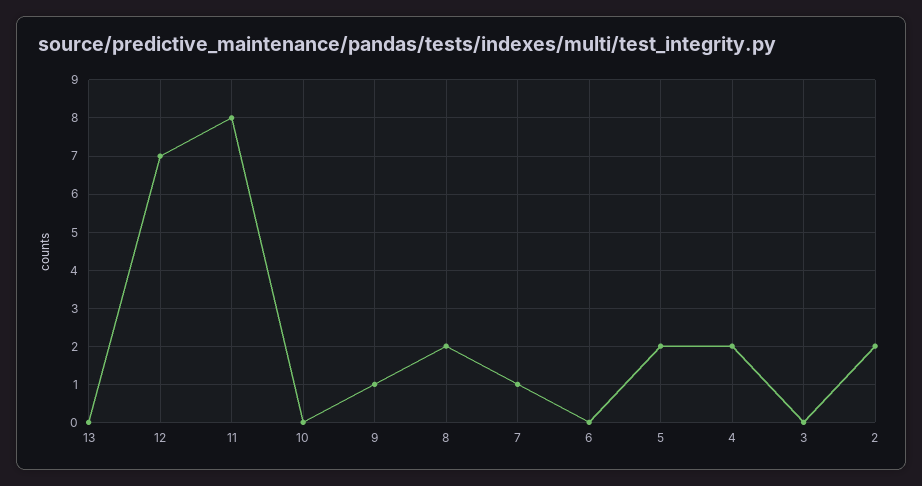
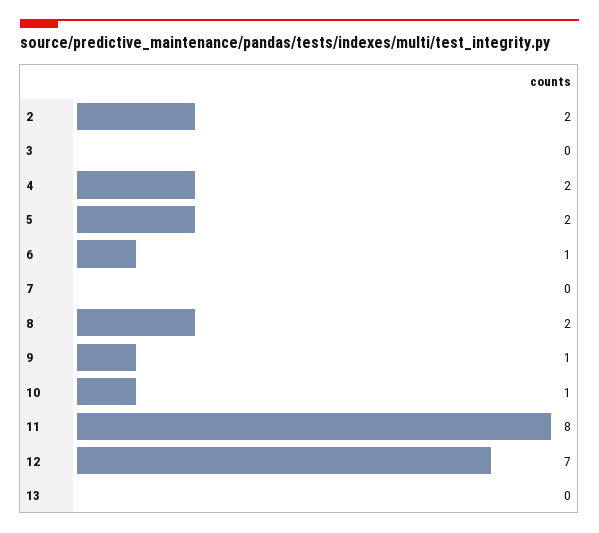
  {
    "13": 0,
    "12": 7,
    "11": 8,
-   "10": 0,
+   "10": 1,
    "9": 1,
    "8": 2,
-   "7": 1,
+   "7": 0,
-   "6": 0,
+   "6": 1,
    "5": 2,
    "4": 2,
    "3": 0,
    "2": 2
  }

